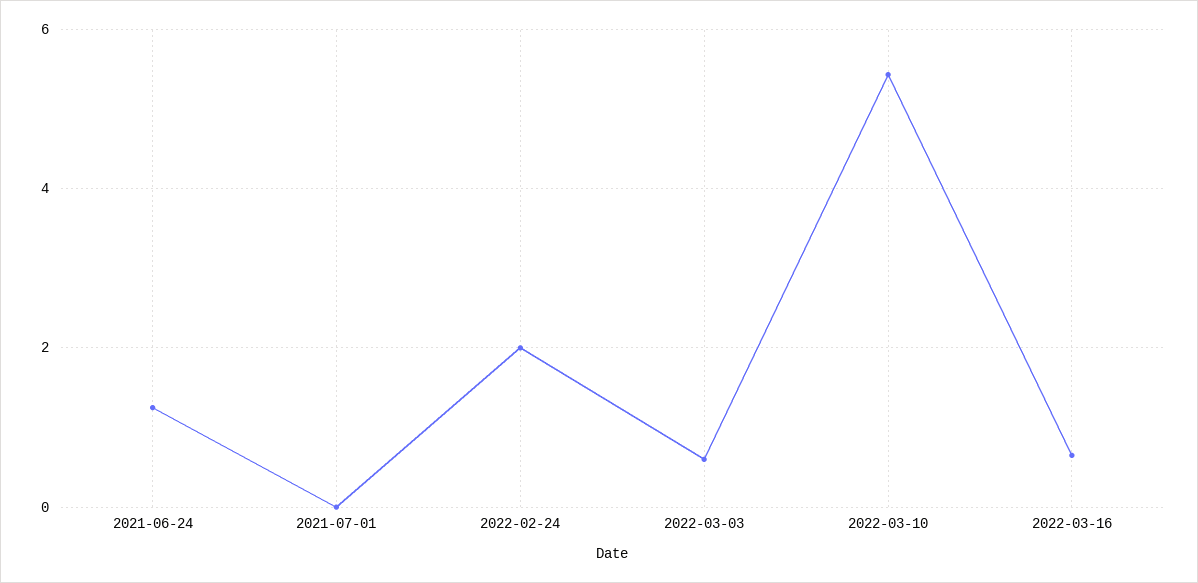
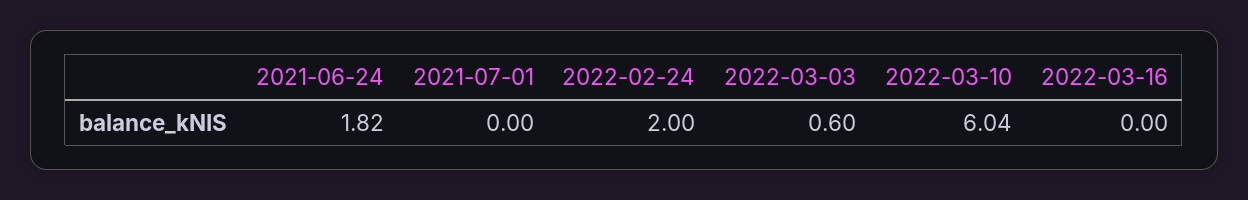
  {
-   "2021-06-24": 1.2,
+   "2021-06-24": 1.82,
    "2021-07-01": 0,
    "2022-02-24": 2,
    "2022-03-03": 0.6,
-   "2022-03-10": 5.4,
+   "2022-03-10": 6.04,
-   "2022-03-16": 0.6
+   "2022-03-16": 0
  }

